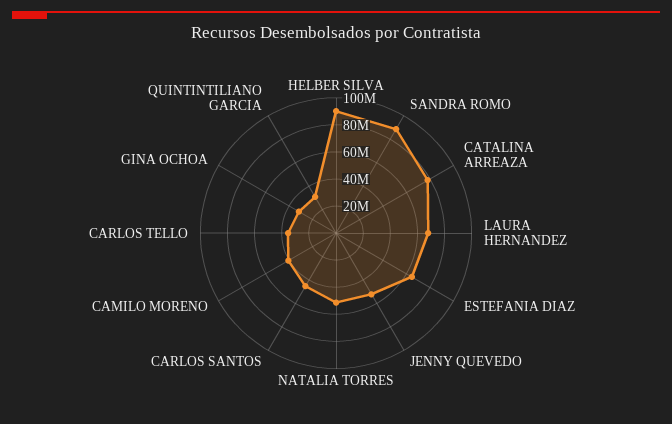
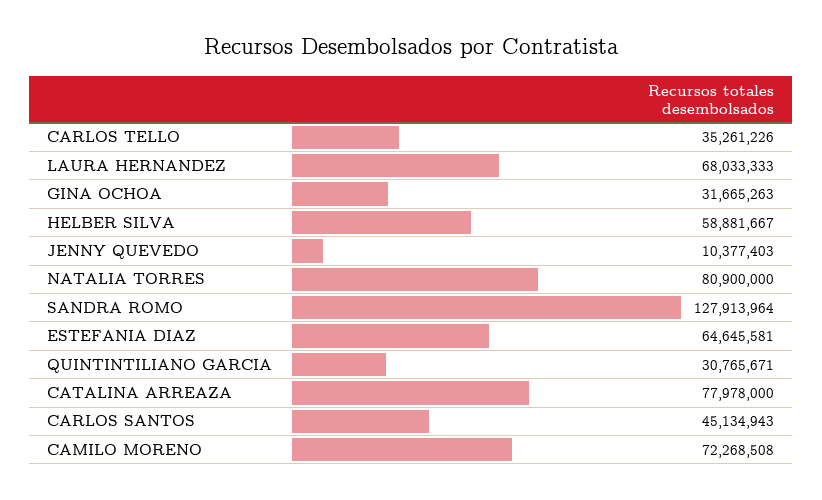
  {
-   "HELBER SILVA": 90000000,
+   "HELBER SILVA": 58881667,
-   "SANDRA ROMO": 90000000,
+   "SANDRA ROMO": 127913964,
    "CATALINA ARREAZA": 77978000,
    "LAURA HERNANDEZ": 68033333,
    "ESTEFANIA DIAZ": 64645581,
-   "JENNY QUEVEDO": 50000000,
+   "JENNY QUEVEDO": 10377403,
-   "NATALIA TORRES": 50000000,
+   "NATALIA TORRES": 80900000,
    "CARLOS SANTOS": 45134943,
-   "CAMILO MORENO": 40000000,
+   "CAMILO MORENO": 72268508,
    "CARLOS TELLO": 35261226,
    "GINA OCHOA": 31665263,
    "QUINTINTILIANO GARCIA": 30765671
  }

